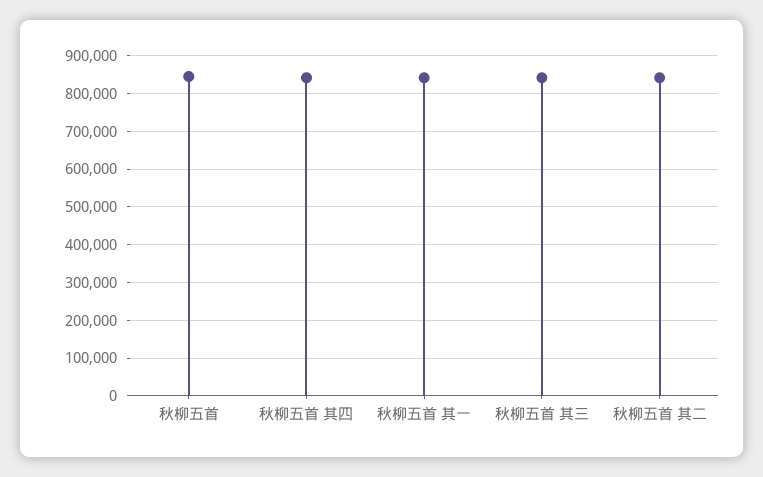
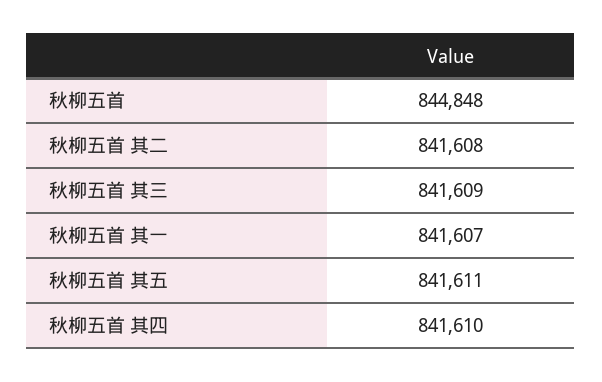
  {
    "秋柳五首": 844848,
    "秋柳五首 其四": 841610,
    "秋柳五首 其一": 841607,
    "秋柳五首 其三": 841609,
-   "秋柳五首 其二": 841608
+   "秋柳五首 其二": 841608,
+   "秋柳五首 其五": 841611
  }

